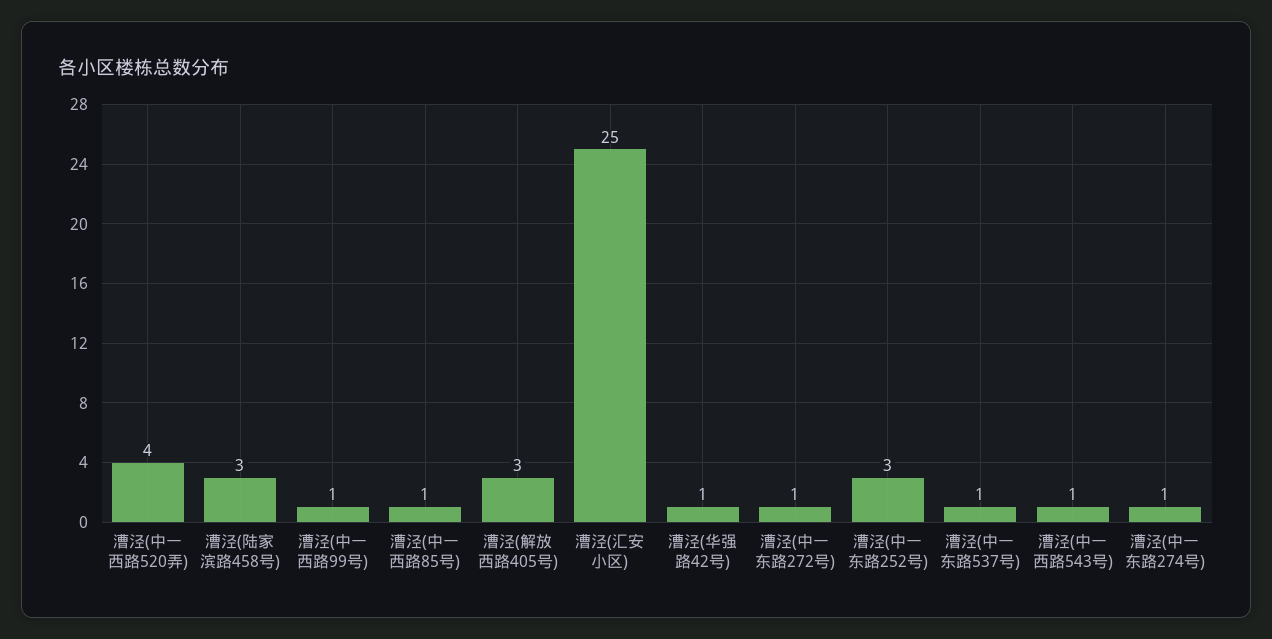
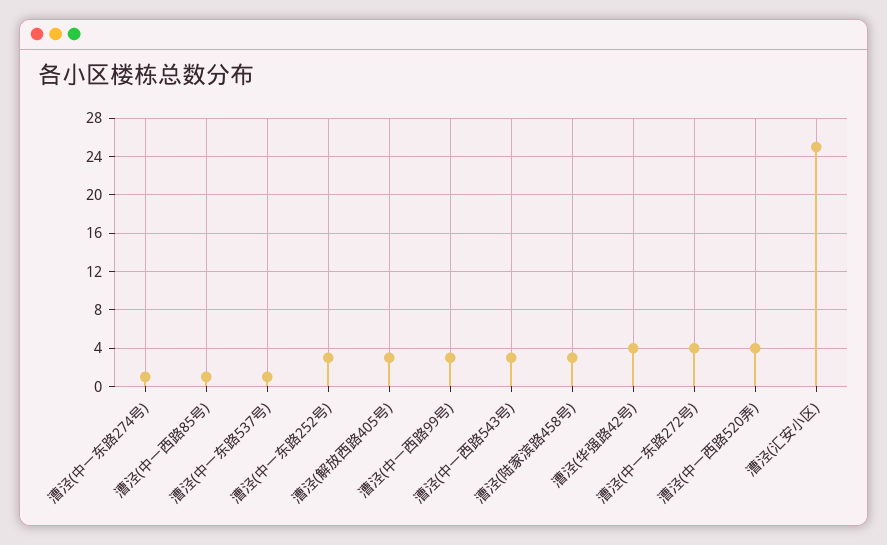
  {
    "漕泾(中一西路520弄)": 4,
    "漕泾(陆家滨路458号)": 3,
-   "漕泾(中一西路99号)": 1,
+   "漕泾(中一西路99号)": 3,
    "漕泾(中一西路85号)": 1,
    "漕泾(解放西路405号)": 3,
    "漕泾(汇安小区)": 25,
-   "漕泾(华强路42号)": 1,
+   "漕泾(华强路42号)": 4,
-   "漕泾(中一东路272号)": 1,
+   "漕泾(中一东路272号)": 4,
    "漕泾(中一东路252号)": 3,
    "漕泾(中一东路537号)": 1,
-   "漕泾(中一西路543号)": 1,
+   "漕泾(中一西路543号)": 3,
    "漕泾(中一东路274号)": 1
  }

